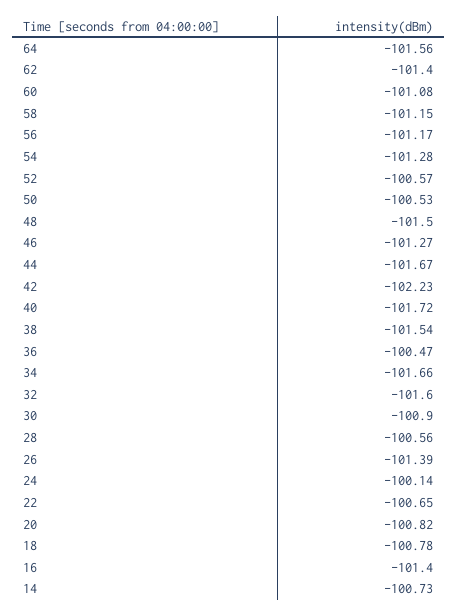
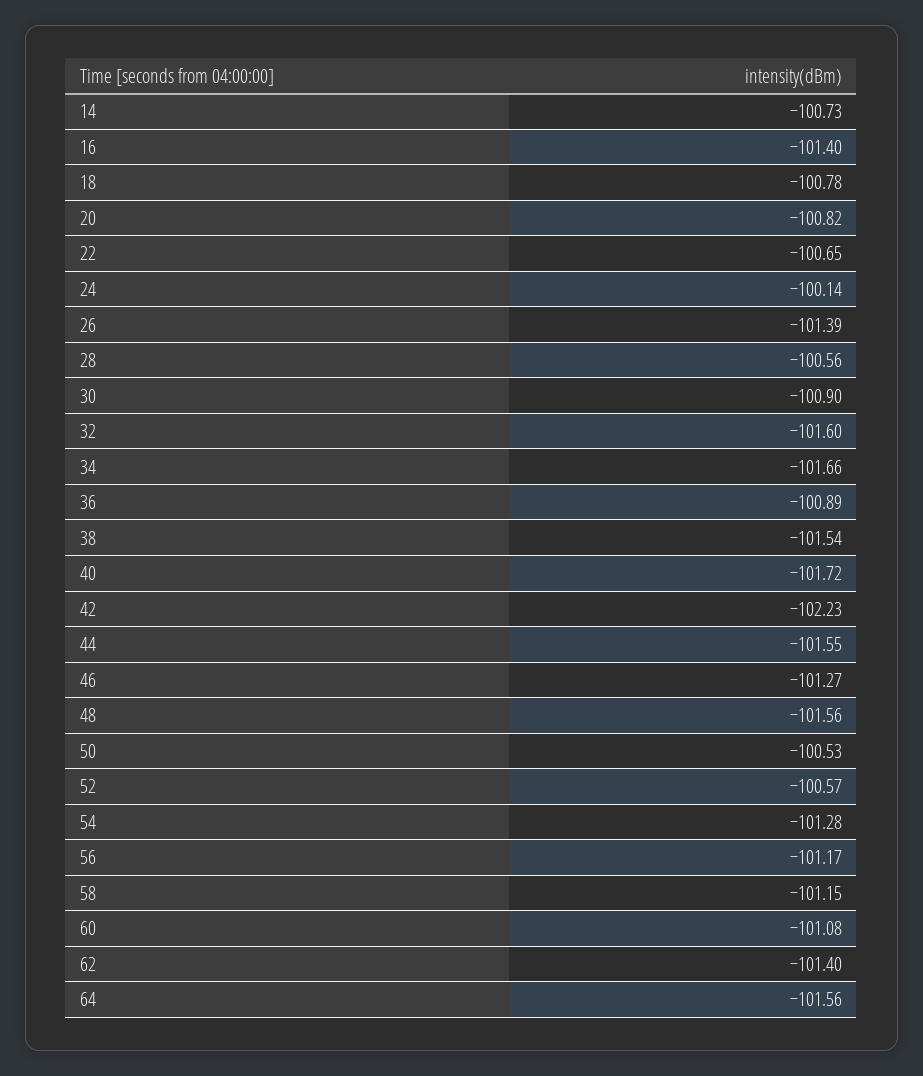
  {
    "64": -101.56,
    "62": -101.4,
    "60": -101.08,
    "58": -101.15,
    "56": -101.17,
    "54": -101.28,
    "52": -100.57,
    "50": -100.53,
-   "48": -101.5,
+   "48": -101.56,
    "46": -101.27,
-   "44": -101.67,
+   "44": -101.55,
    "42": -102.23,
    "40": -101.72,
    "38": -101.54,
-   "36": -100.47,
+   "36": -100.89,
    "34": -101.66,
    "32": -101.6,
    "30": -100.9,
    "28": -100.56,
    "26": -101.39,
    "24": -100.14,
    "22": -100.65,
    "20": -100.82,
    "18": -100.78,
    "16": -101.4,
    "14": -100.73
  }

